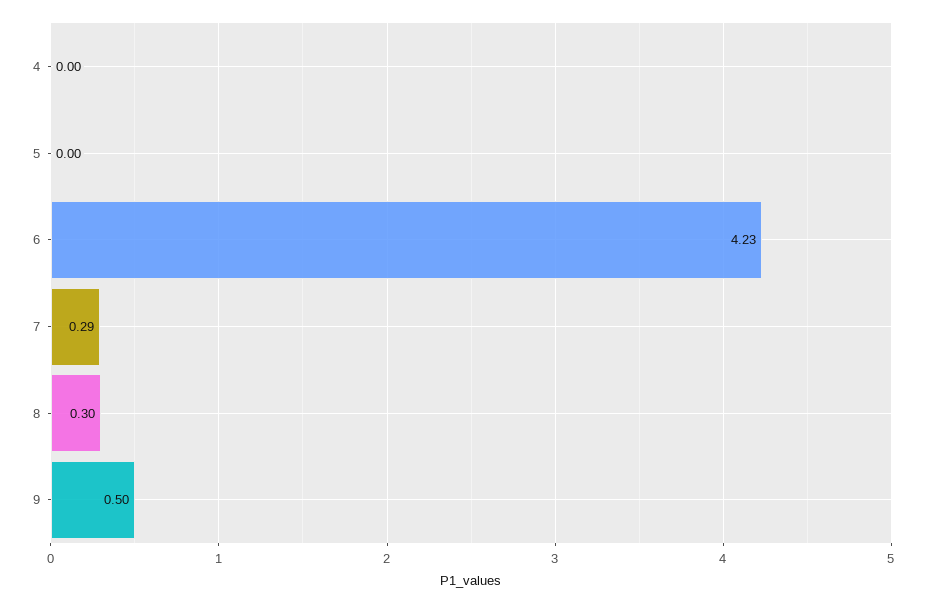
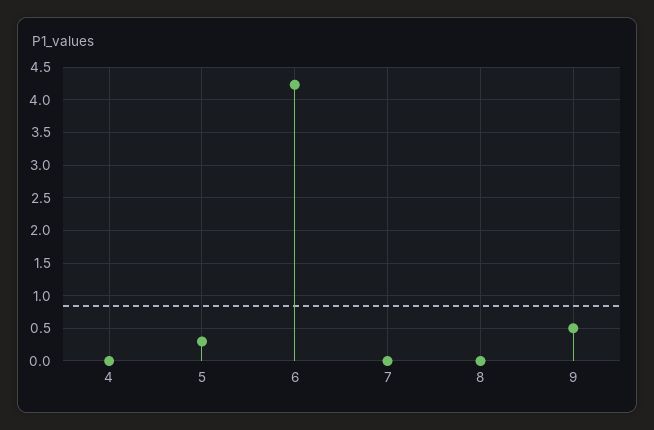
  {
    "4": 0,
-   "5": 0,
+   "5": 0.3,
    "6": 4.23,
-   "7": 0.29,
+   "7": 0,
-   "8": 0.3,
+   "8": 0,
    "9": 0.5
  }

